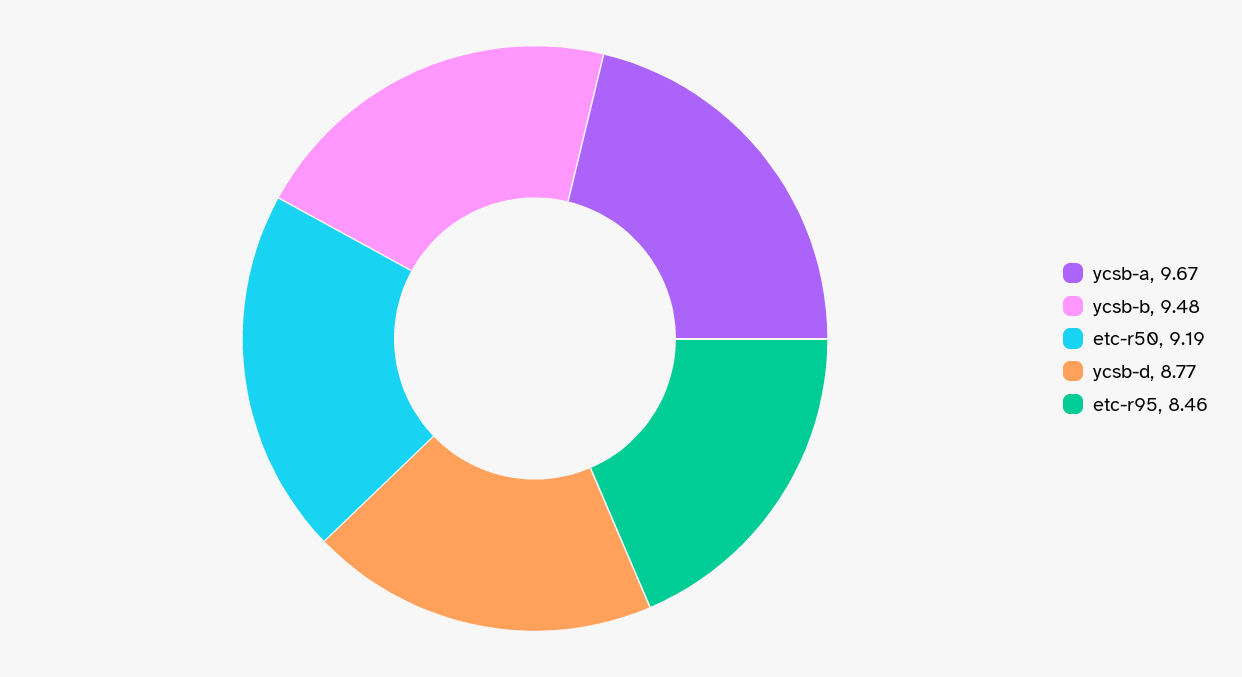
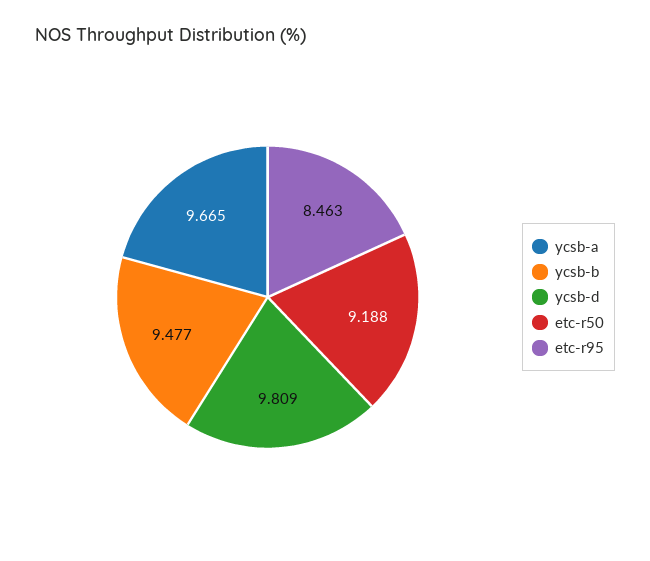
  {
    "ycsb-a": 9.665,
    "ycsb-b": 9.477,
    "etc-r50": 9.188,
-   "ycsb-d": 8.77,
+   "ycsb-d": 9.809,
    "etc-r95": 8.463
  }

